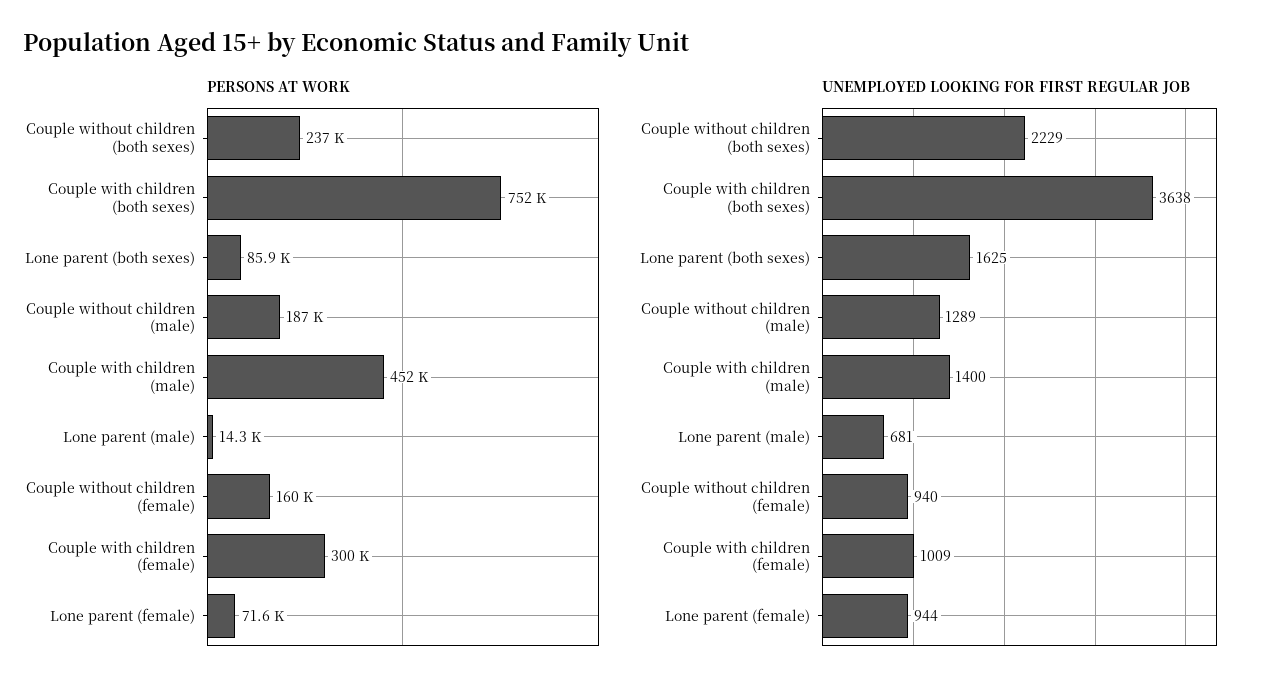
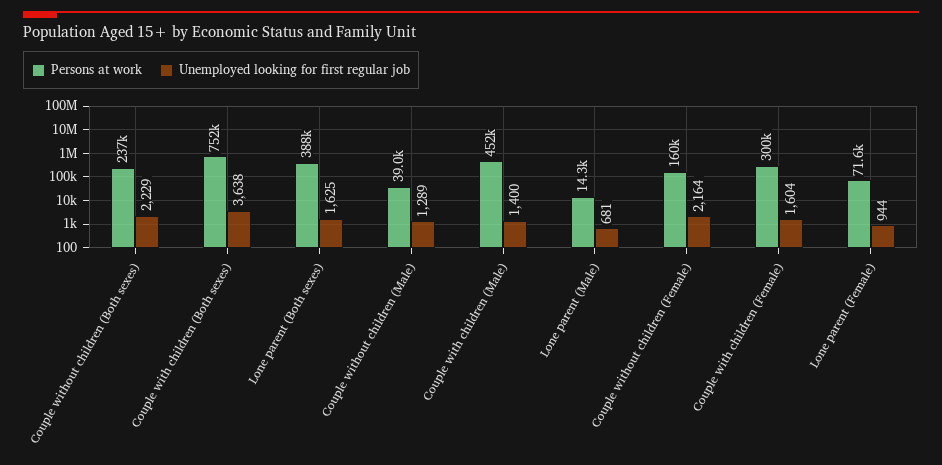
  {
    "PERSONS AT WORK": {
      "Couple without children (both sexes)": 237000,
      "Couple with children (both sexes)": 752000,
-     "Lone parent (both sexes)": 85900,
+     "Lone parent (both sexes)": 388000,
-     "Couple without children (male)": 187000,
+     "Couple without children (male)": 39000,
      "Couple with children (male)": 452000,
      "Lone parent (male)": 14300,
      "Couple without children (female)": 160000,
      "Couple with children (female)": 300000,
      "Lone parent (female)": 71600
    },
    "UNEMPLOYED LOOKING FOR FIRST REGULAR JOB": {
      "Couple without children (both sexes)": 2229,
      "Couple with children (both sexes)": 3638,
      "Lone parent (both sexes)": 1625,
      "Couple without children (male)": 1289,
      "Couple with children (male)": 1400,
      "Lone parent (male)": 681,
-     "Couple without children (female)": 940,
+     "Couple without children (female)": 2164,
-     "Couple with children (female)": 1009,
+     "Couple with children (female)": 1604,
      "Lone parent (female)": 944
    }
  }

